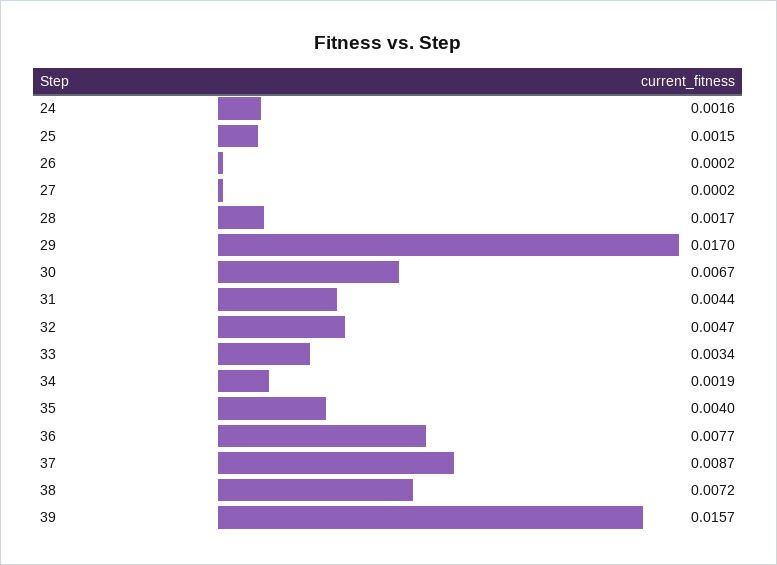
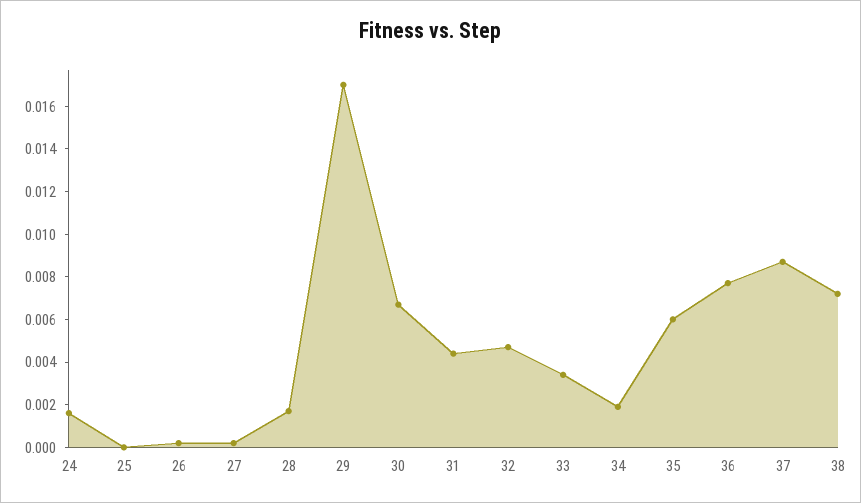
  {
    "24": 0.0016,
-   "25": 0.0015,
+   "25": 0,
    "26": 0.0002,
    "27": 0.0002,
    "28": 0.0017,
    "29": 0.017,
    "30": 0.0067,
    "31": 0.0044,
    "32": 0.0047,
    "33": 0.0034,
    "34": 0.0019,
-   "35": 0.004,
+   "35": 0.006,
    "36": 0.0077,
    "37": 0.0087,
-   "38": 0.0072,
+   "38": 0.0072
-   "39": 0.0157
  }

